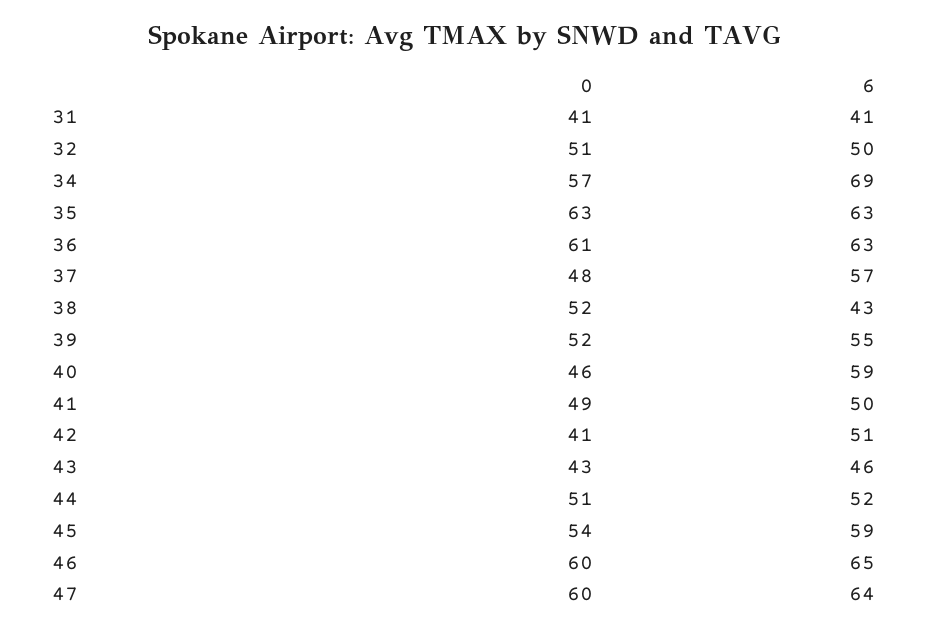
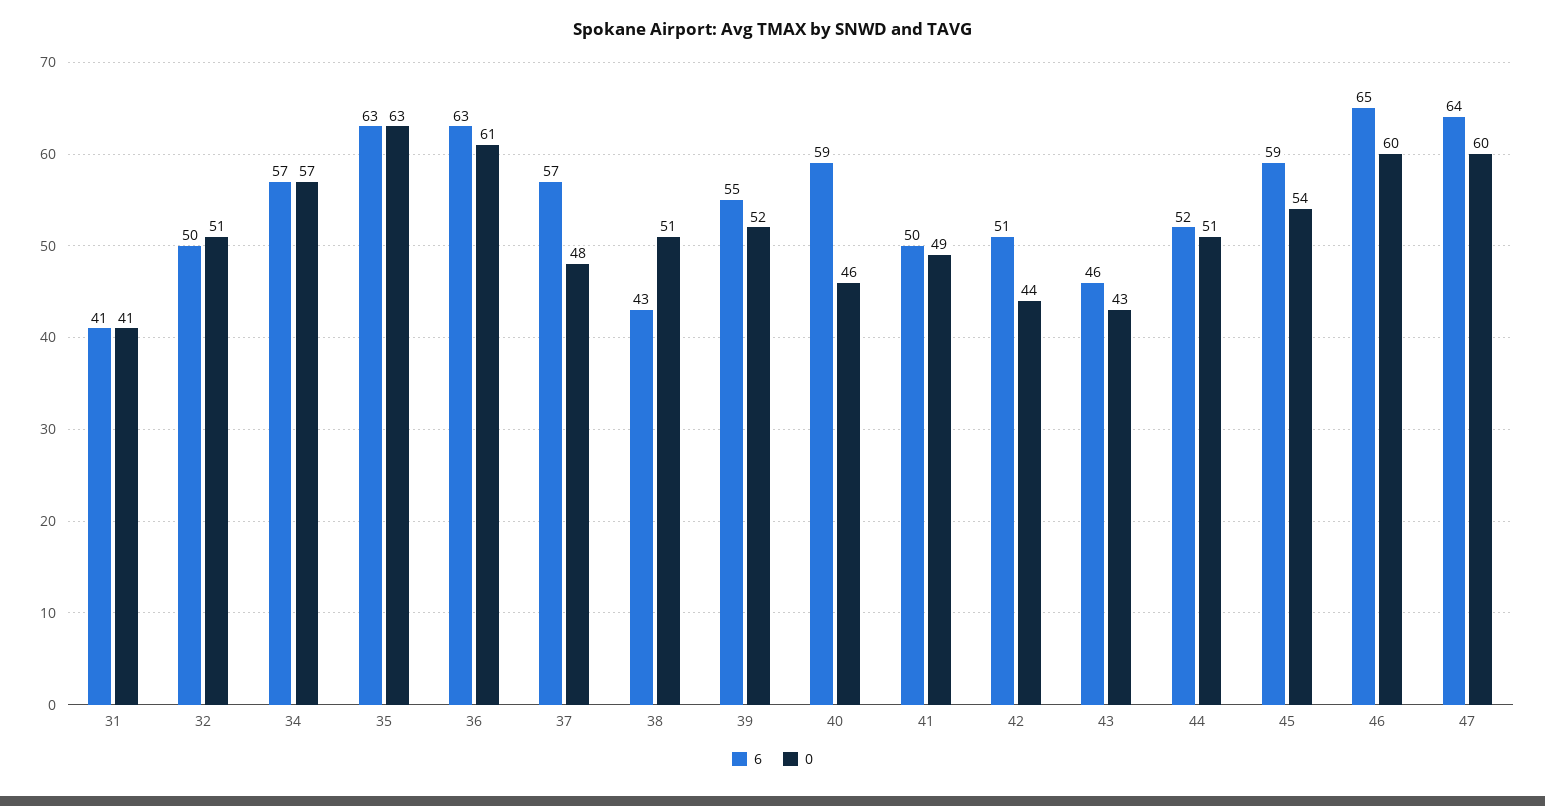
  {
    "0": {
      "31": 41,
      "32": 51,
      "34": 57,
      "35": 63,
      "36": 61,
      "37": 48,
-     "38": 52,
+     "38": 51,
      "39": 52,
      "40": 46,
      "41": 49,
-     "42": 41,
+     "42": 44,
      "43": 43,
      "44": 51,
      "45": 54,
      "46": 60,
      "47": 60
    },
    "6": {
      "31": 41,
      "32": 50,
-     "34": 69,
+     "34": 57,
      "35": 63,
      "36": 63,
      "37": 57,
      "38": 43,
      "39": 55,
      "40": 59,
      "41": 50,
      "42": 51,
      "43": 46,
      "44": 52,
      "45": 59,
      "46": 65,
      "47": 64
    }
  }

